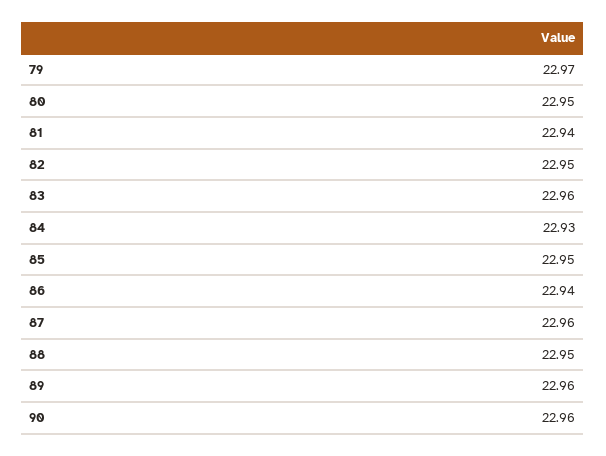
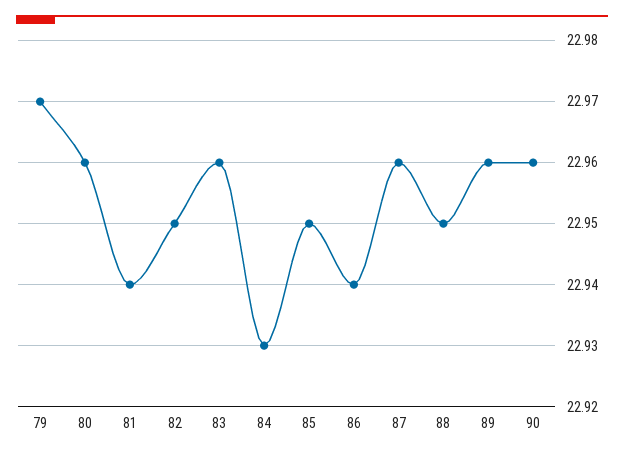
  {
    "79": 22.97,
-   "80": 22.95,
+   "80": 22.96,
    "81": 22.94,
    "82": 22.95,
    "83": 22.96,
    "84": 22.93,
    "85": 22.95,
    "86": 22.94,
    "87": 22.96,
    "88": 22.95,
    "89": 22.96,
    "90": 22.96
  }

